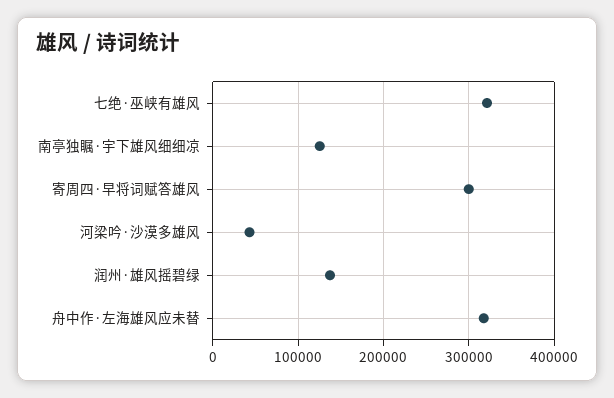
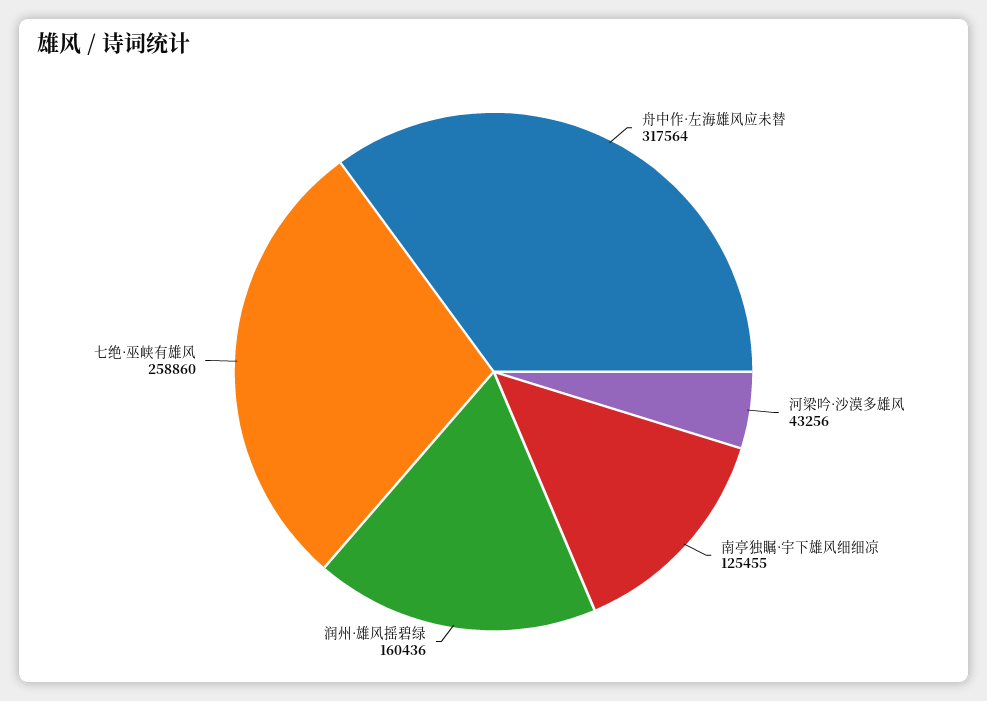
  {
-   "七绝·巫峡有雄风": 320000,
+   "七绝·巫峡有雄风": 258860,
    "南亭独瞩·宇下雄风细细凉": 125455,
-   "寄周四·早将词赋答雄风": 300000,
    "河梁吟·沙漠多雄风": 43256,
-   "润州·雄风摇碧绿": 140000,
+   "润州·雄风摇碧绿": 160436,
    "舟中作·左海雄风应未替": 317564
  }

